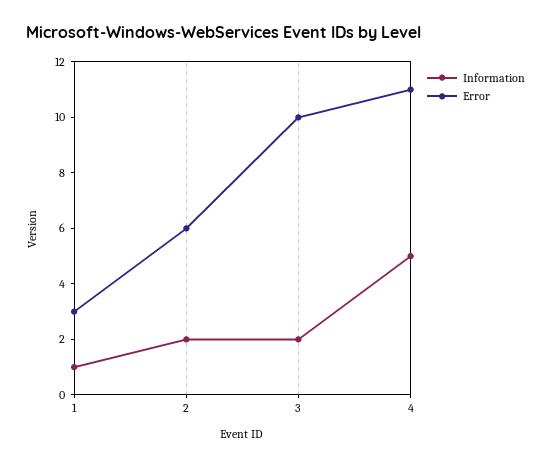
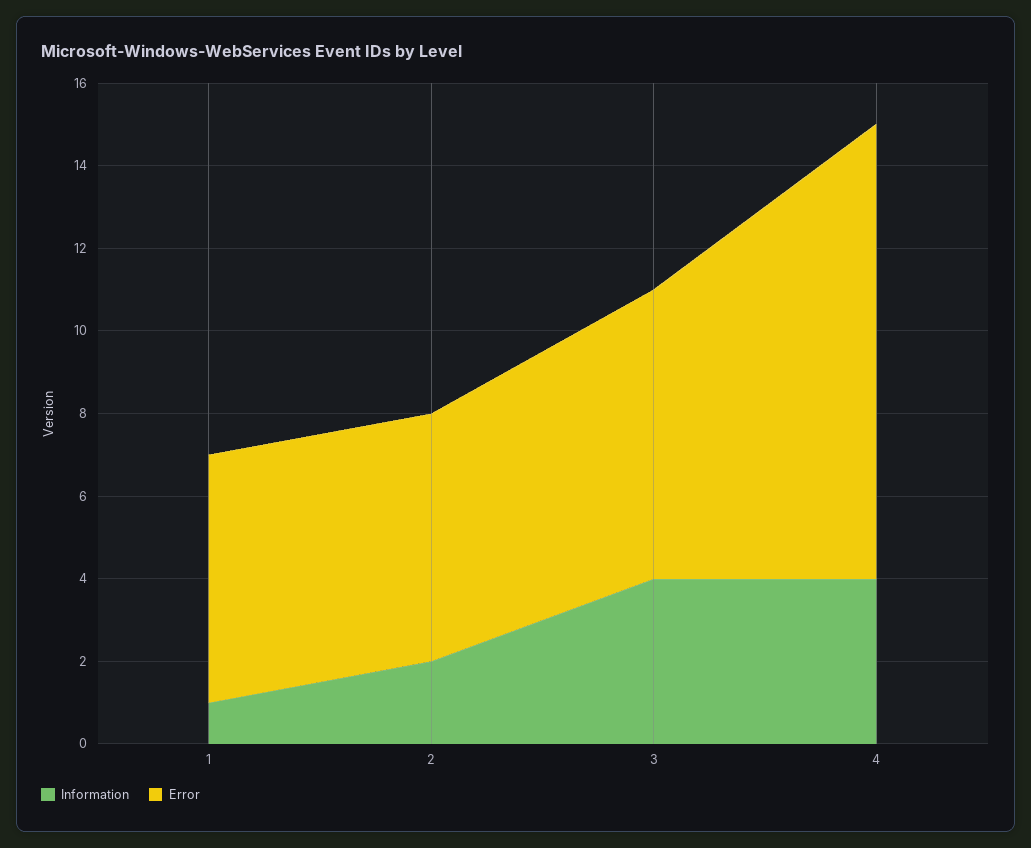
  {
    "Information": {
      "1": 1,
      "2": 2,
-     "3": 2,
+     "3": 4,
-     "4": 5
+     "4": 4
    },
    "Error": {
-     "1": 3,
+     "1": 6,
      "2": 6,
-     "3": 10,
+     "3": 7,
      "4": 11
    }
  }

